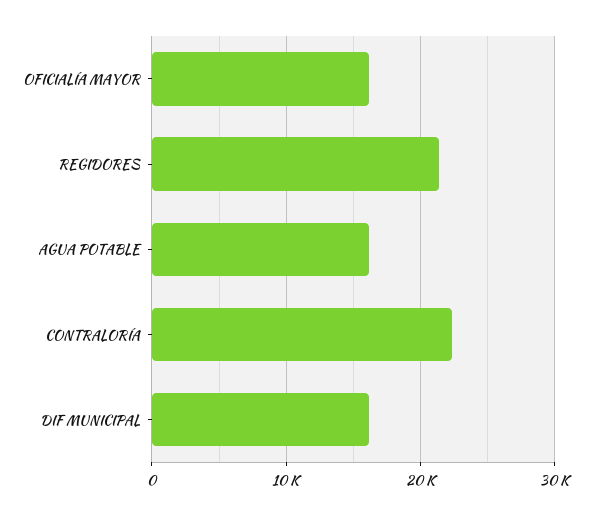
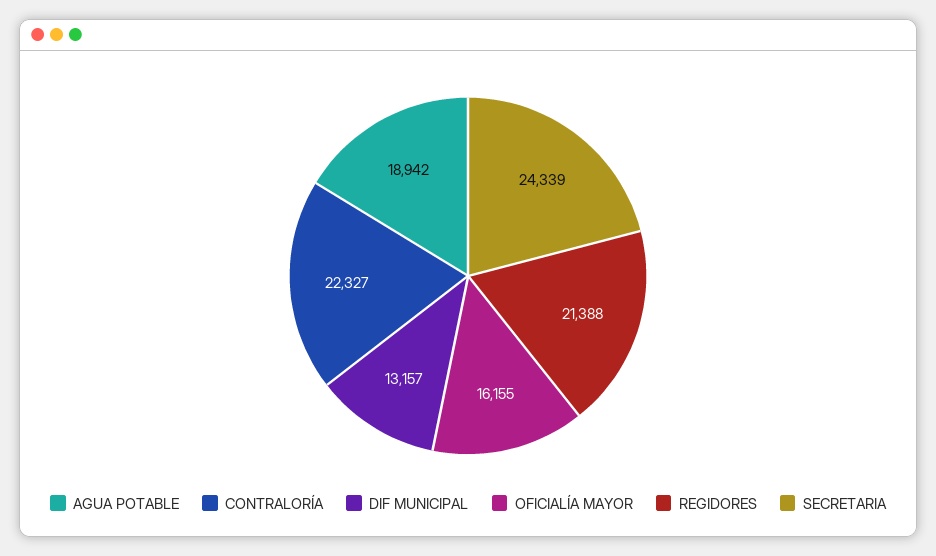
  {
    "OFICIALÍA MAYOR": 16155,
    "REGIDORES": 21388,
-   "AGUA POTABLE": 16000,
+   "AGUA POTABLE": 18942,
    "CONTRALORÍA": 22327,
-   "DIF MUNICIPAL": 16000
+   "DIF MUNICIPAL": 13157,
+   "SECRETARIA": 24339
  }

